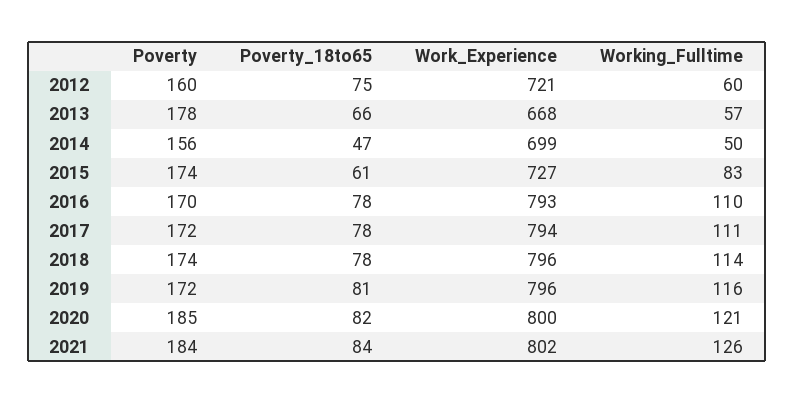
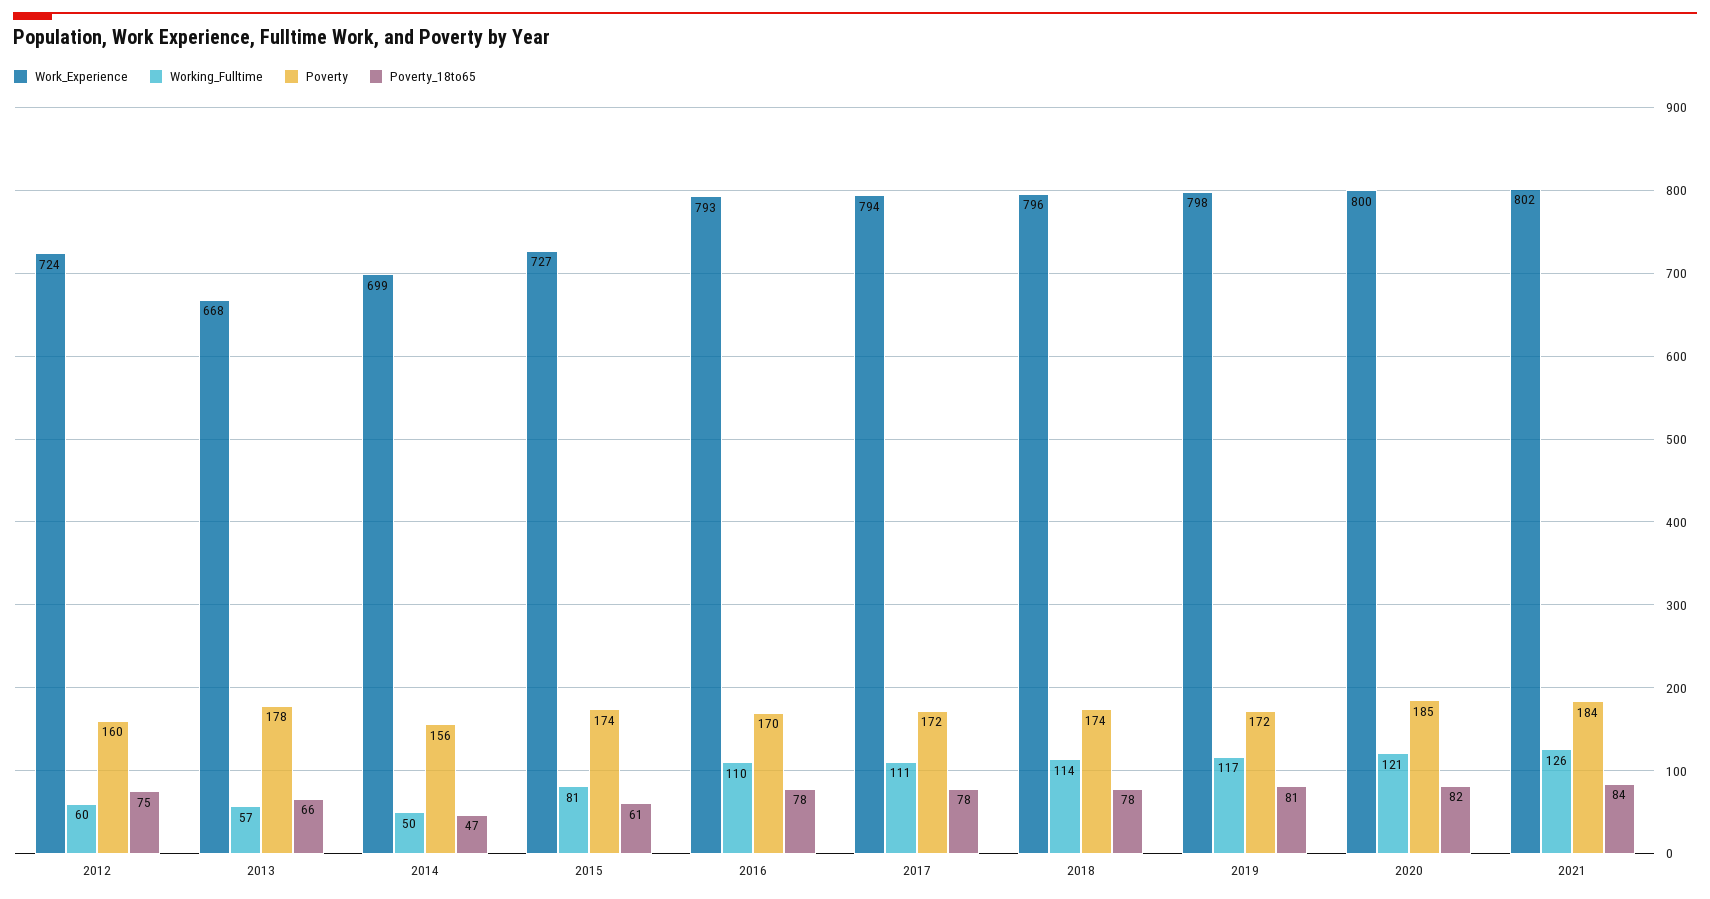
  {
    "Poverty": {
      "2012": 160,
      "2013": 178,
      "2014": 156,
      "2015": 174,
      "2016": 170,
      "2017": 172,
      "2018": 174,
      "2019": 172,
      "2020": 185,
      "2021": 184
    },
    "Poverty_18to65": {
      "2012": 75,
      "2013": 66,
      "2014": 47,
      "2015": 61,
      "2016": 78,
      "2017": 78,
      "2018": 78,
      "2019": 81,
      "2020": 82,
      "2021": 84
    },
    "Work_Experience": {
-     "2012": 721,
+     "2012": 724,
      "2013": 668,
      "2014": 699,
      "2015": 727,
      "2016": 793,
      "2017": 794,
      "2018": 796,
-     "2019": 796,
+     "2019": 798,
      "2020": 800,
      "2021": 802
    },
    "Working_Fulltime": {
      "2012": 60,
      "2013": 57,
      "2014": 50,
-     "2015": 83,
+     "2015": 81,
      "2016": 110,
      "2017": 111,
      "2018": 114,
-     "2019": 116,
+     "2019": 117,
      "2020": 121,
      "2021": 126
    }
  }

